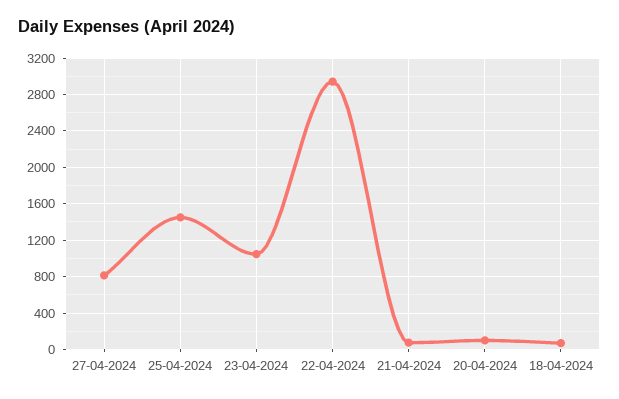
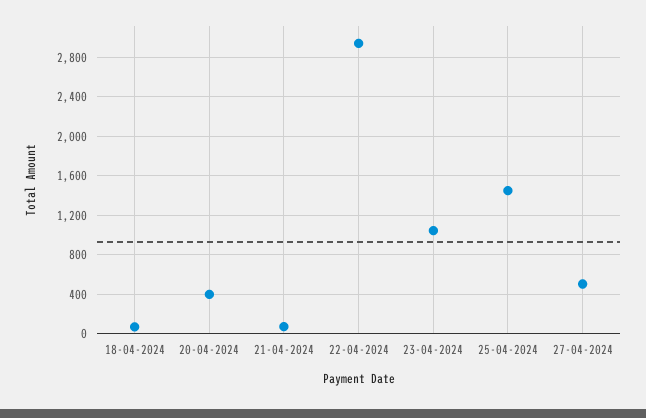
  {
-   "27-04-2024": 800,
+   "27-04-2024": 500,
    "25-04-2024": 1500,
    "23-04-2024": 1000,
    "22-04-2024": 2900,
    "21-04-2024": 100,
-   "20-04-2024": 100,
+   "20-04-2024": 400,
    "18-04-2024": 100
  }

